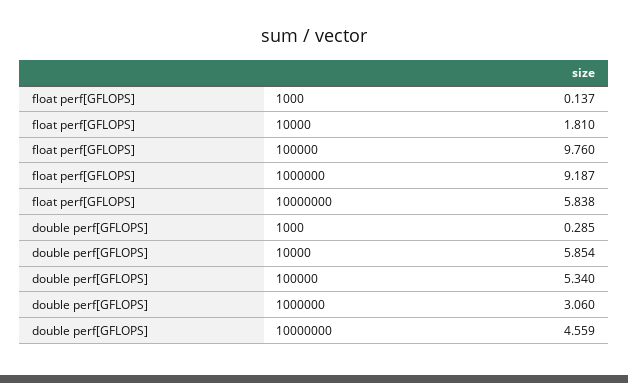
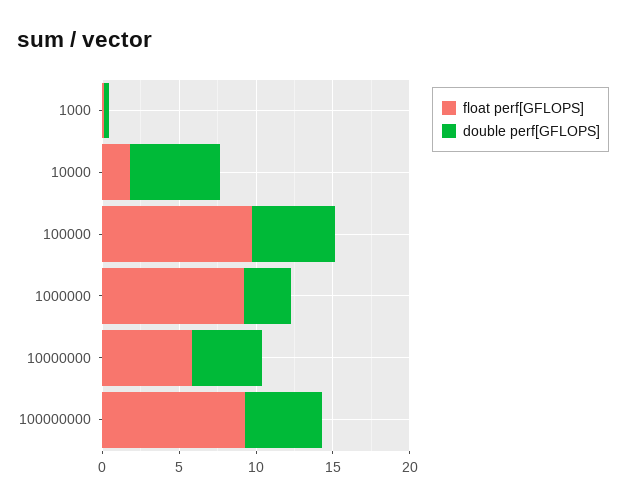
  {
    "float perf[GFLOPS]": {
      "1000": 0.137,
      "10000": 1.81,
      "100000": 9.76,
      "1000000": 9.187,
-     "10000000": 5.838
+     "10000000": 5.838,
+     "100000000": 9
    },
    "double perf[GFLOPS]": {
      "1000": 0.285,
      "10000": 5.854,
      "100000": 5.34,
      "1000000": 3.06,
-     "10000000": 4.559
+     "10000000": 4.559,
+     "100000000": 5
    }
  }

